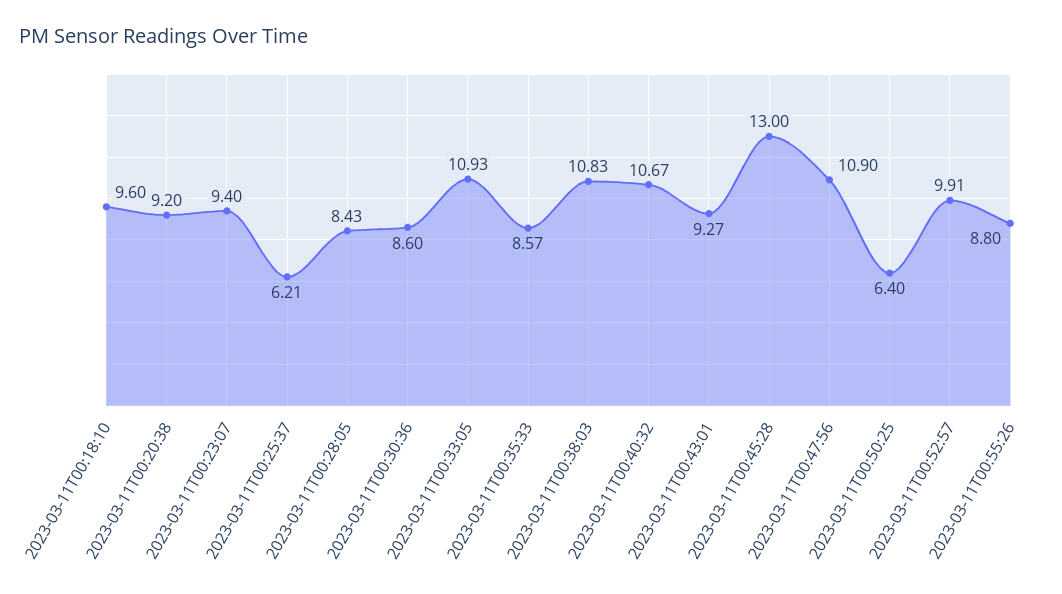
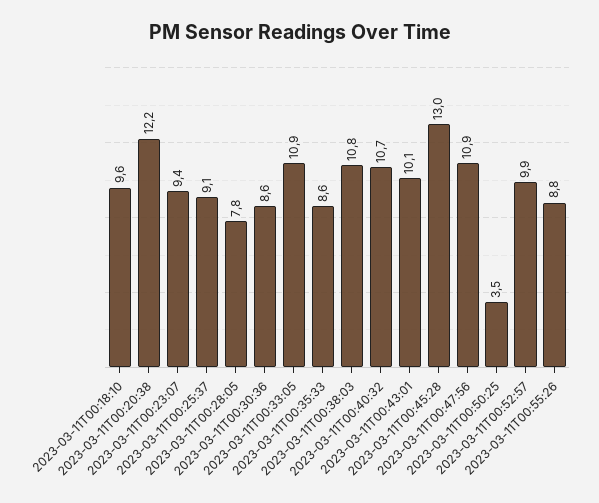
  {
    "2023-03-11T00:18:10": 9.6,
-   "2023-03-11T00:20:38": 9.2,
+   "2023-03-11T00:20:38": 12.2,
    "2023-03-11T00:23:07": 9.4,
-   "2023-03-11T00:25:37": 6.21,
+   "2023-03-11T00:25:37": 9.1,
-   "2023-03-11T00:28:05": 8.43,
+   "2023-03-11T00:28:05": 7.8,
    "2023-03-11T00:30:36": 8.6,
    "2023-03-11T00:33:05": 10.93,
    "2023-03-11T00:35:33": 8.57,
    "2023-03-11T00:38:03": 10.83,
    "2023-03-11T00:40:32": 10.67,
-   "2023-03-11T00:43:01": 9.27,
+   "2023-03-11T00:43:01": 10.1,
    "2023-03-11T00:45:28": 13,
    "2023-03-11T00:47:56": 10.9,
-   "2023-03-11T00:50:25": 6.4,
+   "2023-03-11T00:50:25": 3.5,
    "2023-03-11T00:52:57": 9.91,
    "2023-03-11T00:55:26": 8.8
  }

